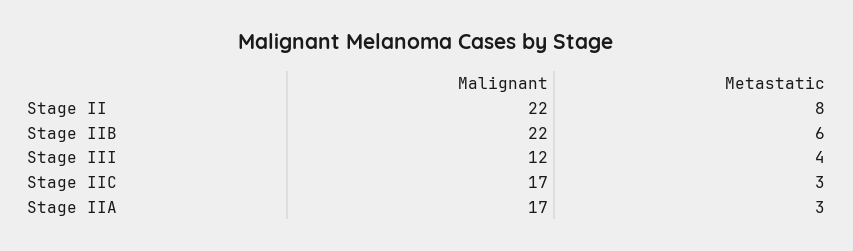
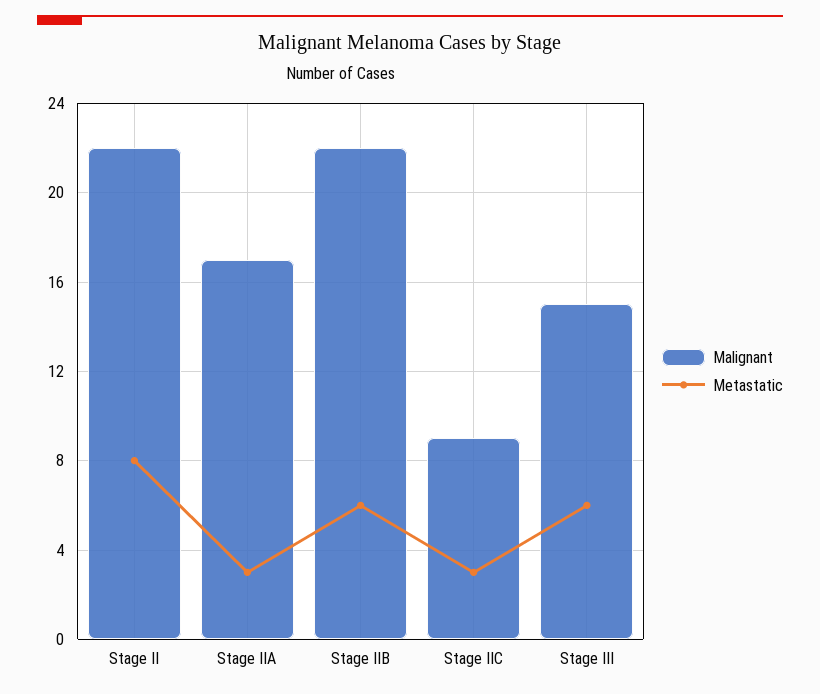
  {
    "Malignant": {
      "Stage II": 22,
      "Stage IIB": 22,
-     "Stage III": 12,
+     "Stage III": 15,
-     "Stage IIC": 17,
+     "Stage IIC": 9,
      "Stage IIA": 17
    },
    "Metastatic": {
      "Stage II": 8,
      "Stage IIB": 6,
-     "Stage III": 4,
+     "Stage III": 6,
      "Stage IIC": 3,
      "Stage IIA": 3
    }
  }

